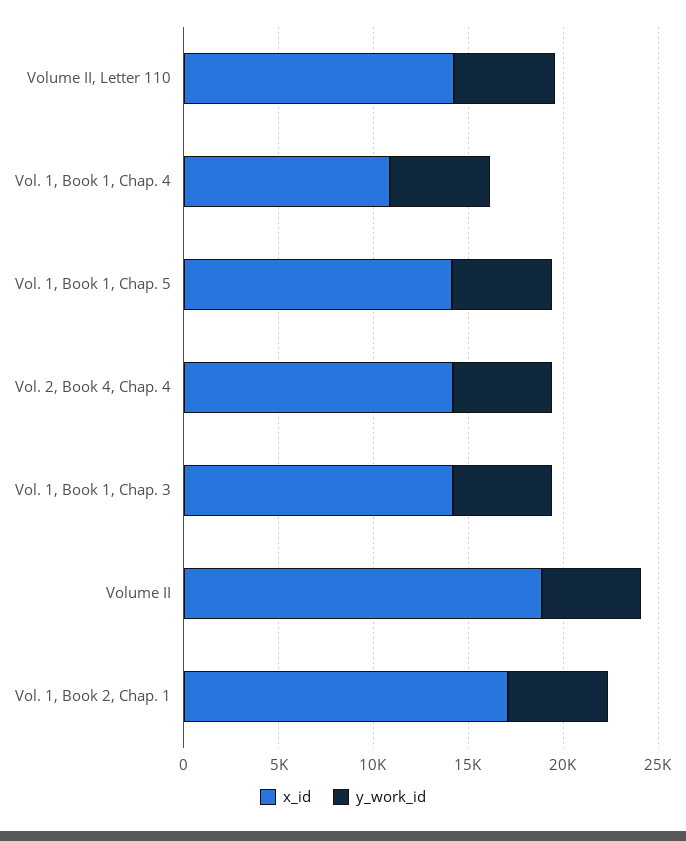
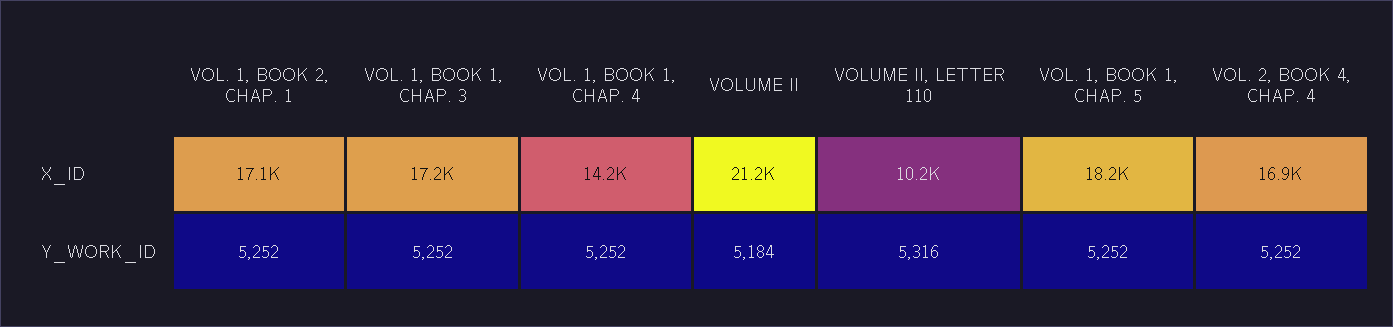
  {
    "x_id": {
-     "Volume II, Letter 110": 14000,
+     "Volume II, Letter 110": 10200,
-     "Vol. 1, Book 1, Chap. 4": 11000,
+     "Vol. 1, Book 1, Chap. 4": 14200,
-     "Vol. 1, Book 1, Chap. 5": 14000,
+     "Vol. 1, Book 1, Chap. 5": 18200,
-     "Vol. 2, Book 4, Chap. 4": 14000,
+     "Vol. 2, Book 4, Chap. 4": 16900,
-     "Vol. 1, Book 1, Chap. 3": 14000,
+     "Vol. 1, Book 1, Chap. 3": 17200,
-     "Volume II": 19000,
+     "Volume II": 21200,
      "Vol. 1, Book 2, Chap. 1": 17100
    },
    "y_work_id": {
      "Volume II, Letter 110": 5316,
      "Vol. 1, Book 1, Chap. 4": 5252,
      "Vol. 1, Book 1, Chap. 5": 5252,
      "Vol. 2, Book 4, Chap. 4": 5252,
      "Vol. 1, Book 1, Chap. 3": 5252,
      "Volume II": 5184,
      "Vol. 1, Book 2, Chap. 1": 5252
    }
  }

